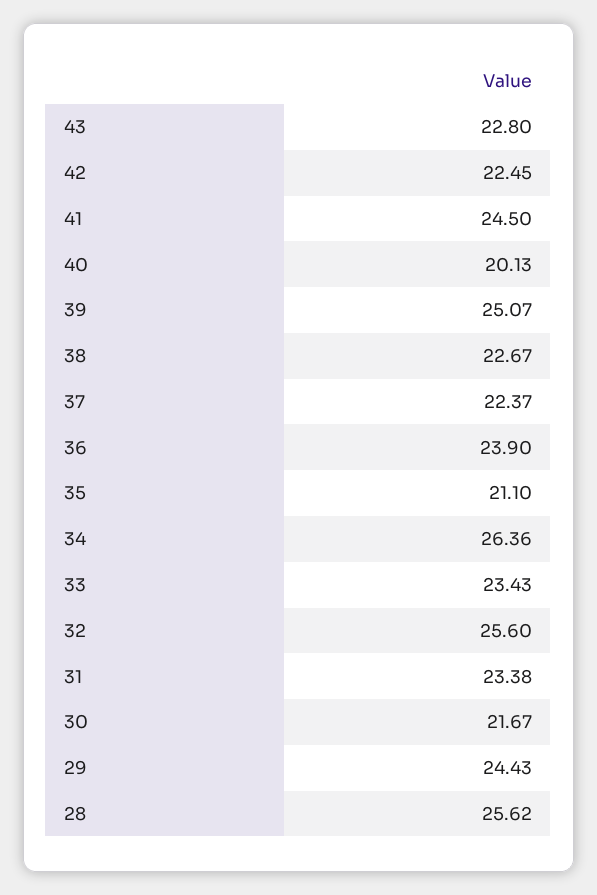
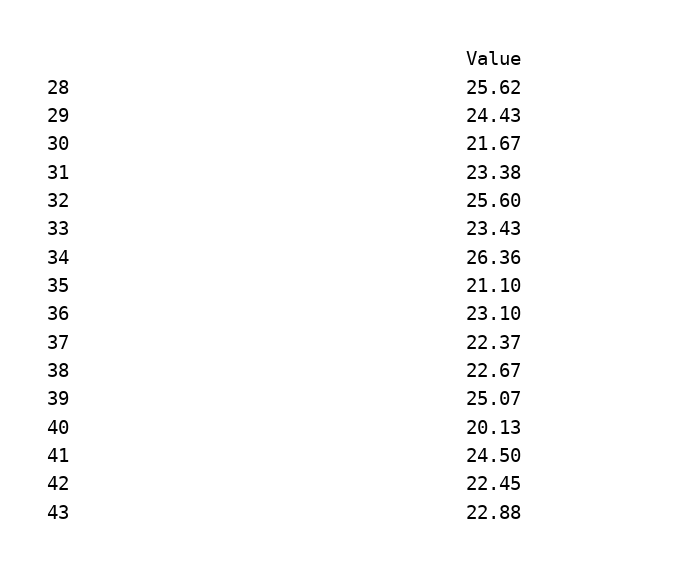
  {
-   "43": 22.8,
+   "43": 22.88,
    "42": 22.45,
    "41": 24.5,
    "40": 20.13,
    "39": 25.07,
    "38": 22.67,
    "37": 22.37,
-   "36": 23.9,
+   "36": 23.1,
    "35": 21.1,
    "34": 26.36,
    "33": 23.43,
    "32": 25.6,
    "31": 23.38,
    "30": 21.67,
    "29": 24.43,
    "28": 25.62
  }

